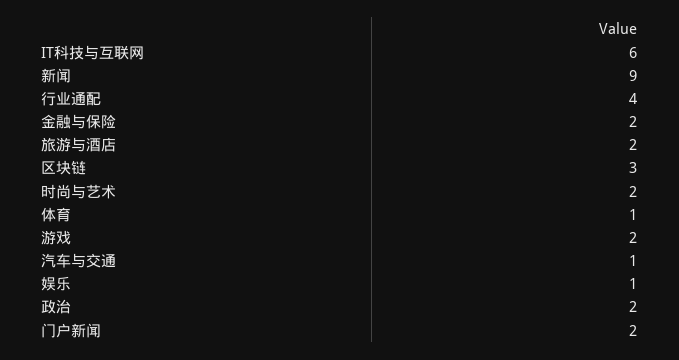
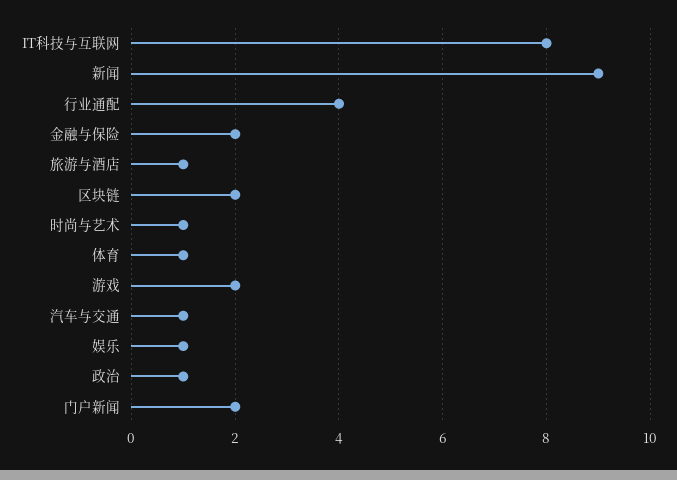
  {
-   "IT科技与互联网": 6,
+   "IT科技与互联网": 8,
    "新闻": 9,
    "行业通配": 4,
    "金融与保险": 2,
-   "旅游与酒店": 2,
+   "旅游与酒店": 1,
-   "区块链": 3,
+   "区块链": 2,
-   "时尚与艺术": 2,
+   "时尚与艺术": 1,
    "体育": 1,
    "游戏": 2,
    "汽车与交通": 1,
    "娱乐": 1,
-   "政治": 2,
+   "政治": 1,
    "门户新闻": 2
  }

